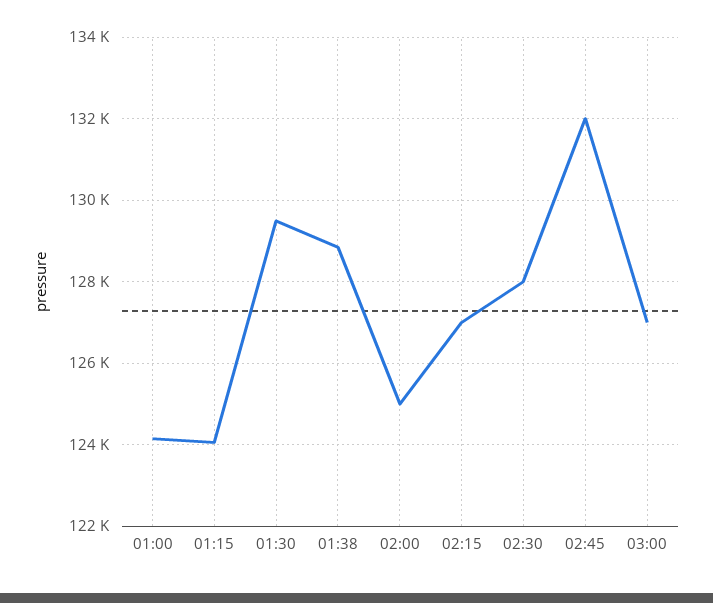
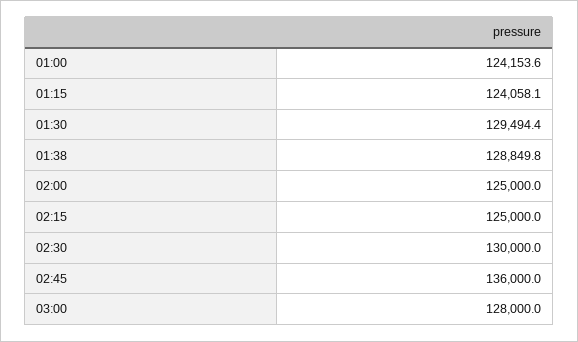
  {
    "01:00": 124153.6,
    "01:15": 124058.1,
    "01:30": 129494.4,
    "01:38": 128849.8,
    "02:00": 125000,
-   "02:15": 127000,
+   "02:15": 125000,
-   "02:30": 128000,
+   "02:30": 130000,
-   "02:45": 132000,
+   "02:45": 136000,
-   "03:00": 127000
+   "03:00": 128000
  }

